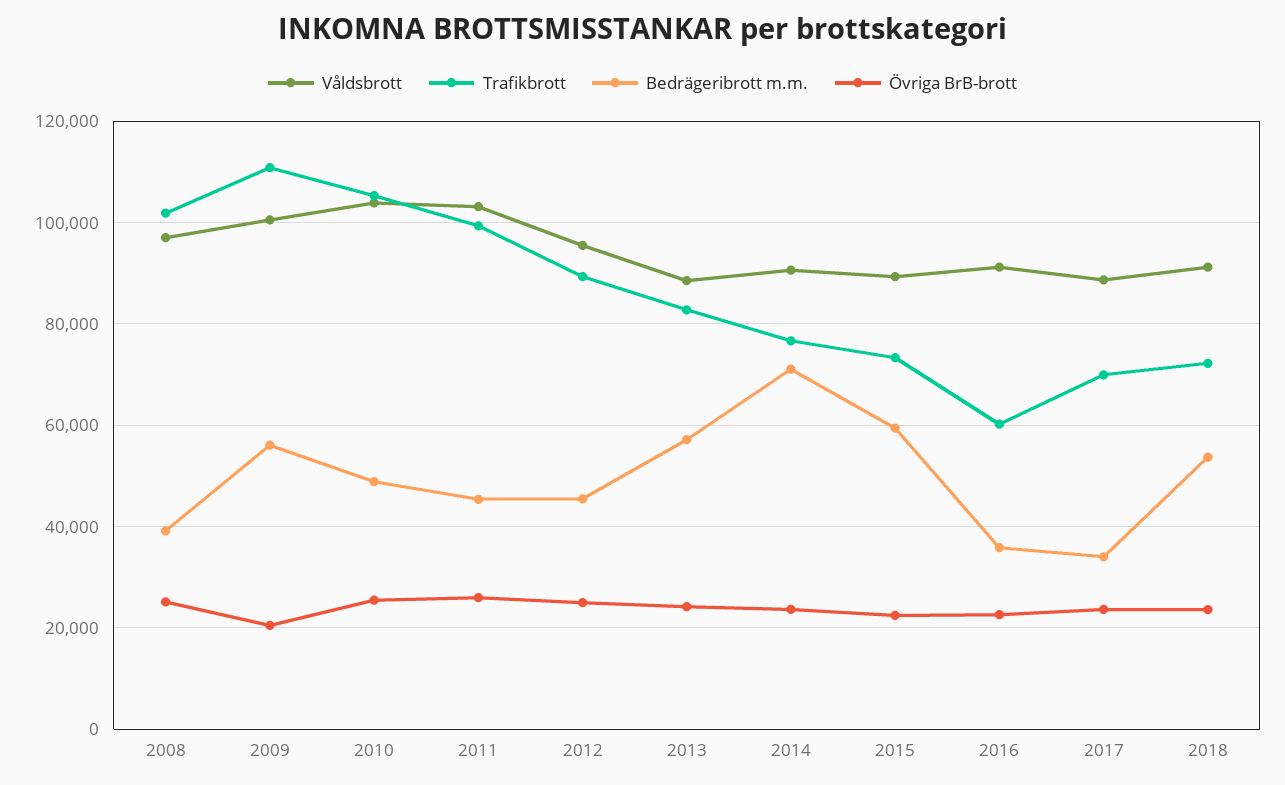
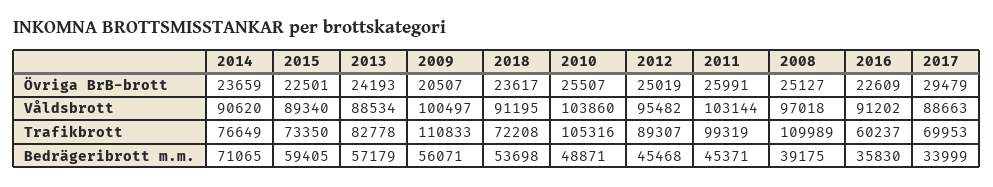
  {
    "Våldsbrott": {
      "2008": 97018,
      "2009": 100497,
      "2010": 103860,
      "2011": 103144,
      "2012": 95482,
      "2013": 88534,
      "2014": 90620,
      "2015": 89340,
      "2016": 91202,
      "2017": 88663,
      "2018": 91195
    },
    "Trafikbrott": {
-     "2008": 102000,
+     "2008": 109989,
      "2009": 110833,
      "2010": 105316,
      "2011": 99319,
      "2012": 89307,
      "2013": 82778,
      "2014": 76649,
      "2015": 73350,
      "2016": 60237,
      "2017": 69953,
      "2018": 72208
    },
    "Bedrägeribrott m.m.": {
      "2008": 39175,
      "2009": 56071,
      "2010": 48871,
      "2011": 45371,
      "2012": 45468,
      "2013": 57179,
      "2014": 71065,
      "2015": 59405,
      "2016": 35830,
      "2017": 33999,
      "2018": 53698
    },
    "Övriga BrB-brott": {
      "2008": 25127,
      "2009": 20507,
      "2010": 25507,
      "2011": 25991,
      "2012": 25019,
      "2013": 24193,
      "2014": 23659,
      "2015": 22501,
      "2016": 22609,
-     "2017": 24000,
+     "2017": 29479,
      "2018": 23617
    }
  }

